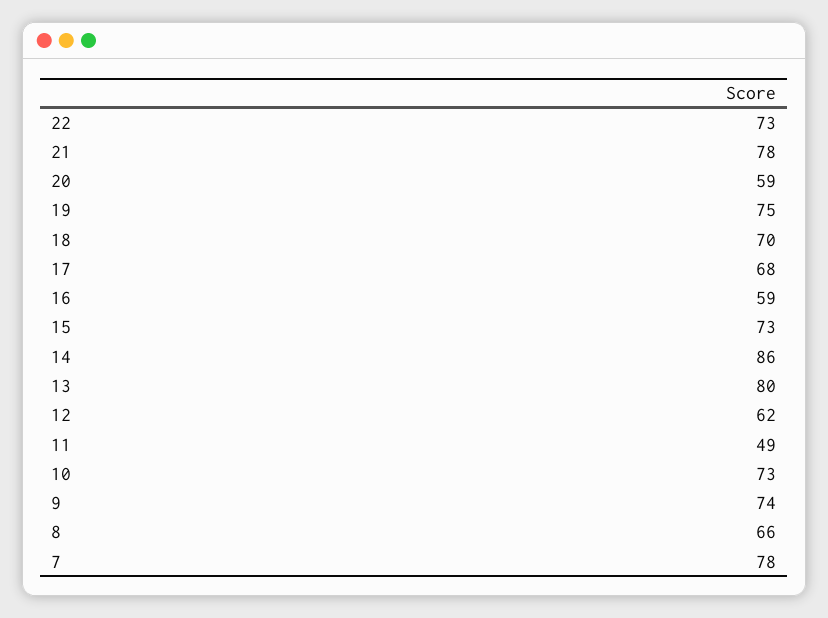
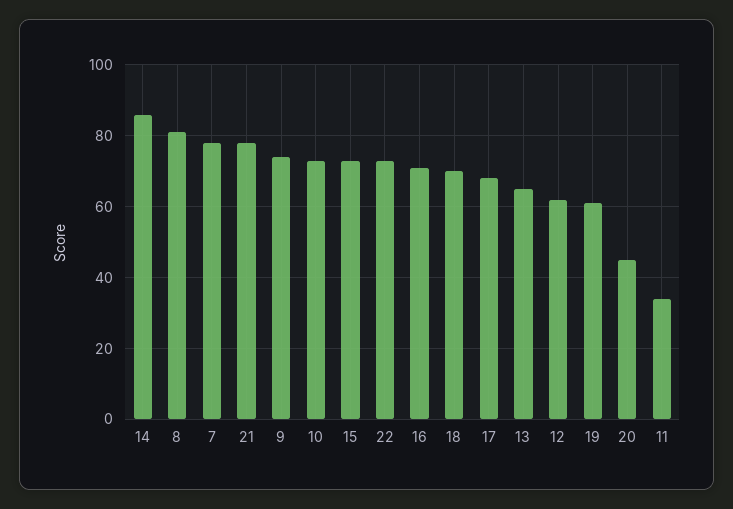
  {
    "22": 73,
    "21": 78,
-   "20": 59,
+   "20": 45,
-   "19": 75,
+   "19": 60,
    "18": 70,
    "17": 68,
-   "16": 59,
+   "16": 70,
    "15": 73,
    "14": 86,
-   "13": 80,
+   "13": 65,
    "12": 62,
-   "11": 49,
+   "11": 35,
    "10": 73,
    "9": 74,
-   "8": 66,
+   "8": 80,
    "7": 78
  }

